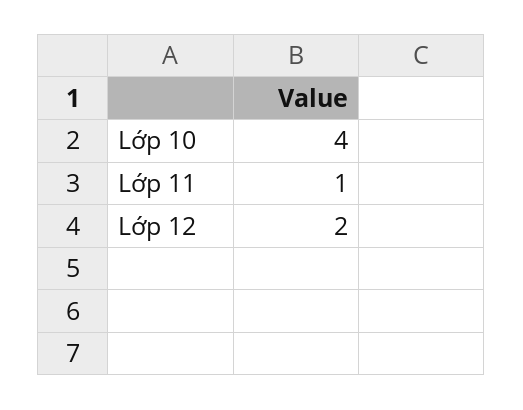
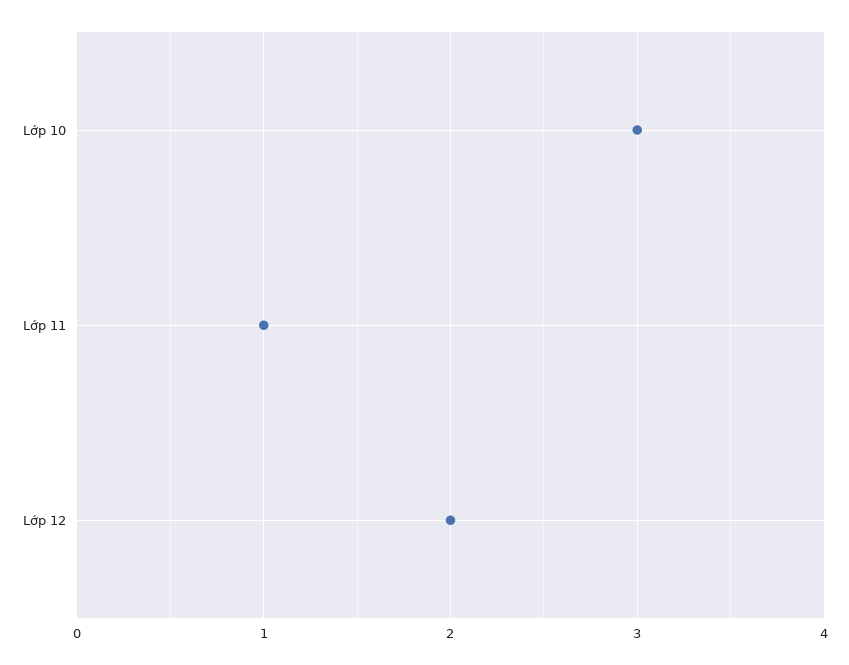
  {
-   "Lớp 10": 4,
+   "Lớp 10": 3,
    "Lớp 11": 1,
    "Lớp 12": 2
  }

